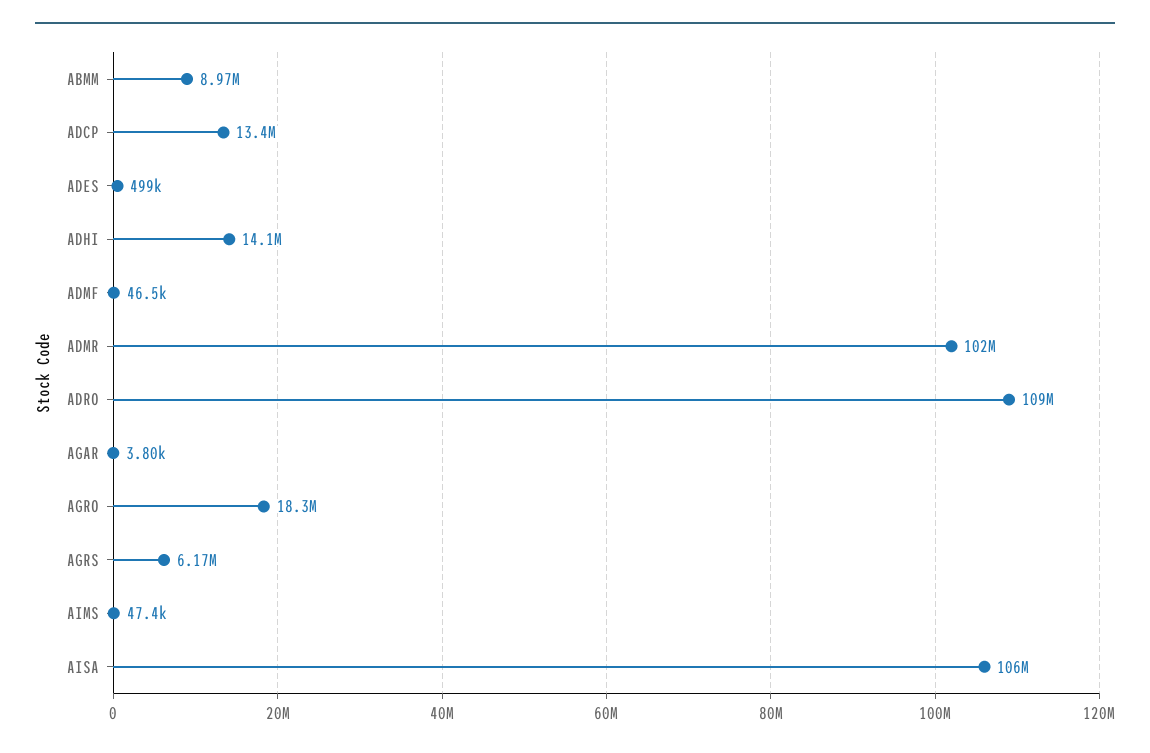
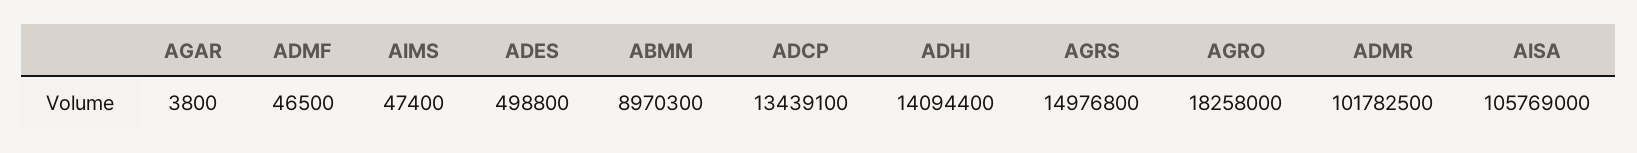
  {
    "ABMM": 8970300,
    "ADCP": 13439100,
    "ADES": 498800,
    "ADHI": 14094400,
    "ADMF": 46500,
    "ADMR": 101782500,
-   "ADRO": 109000000,
    "AGAR": 3800,
    "AGRO": 18258000,
-   "AGRS": 6170000,
+   "AGRS": 14976800,
    "AIMS": 47400,
    "AISA": 105769000
  }

